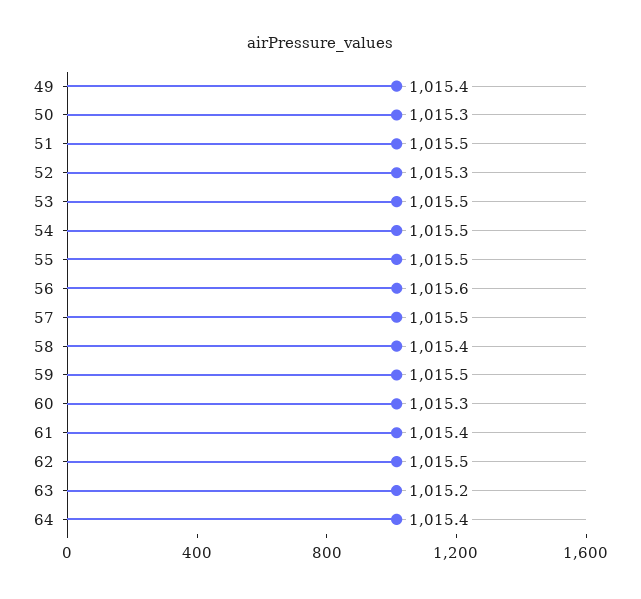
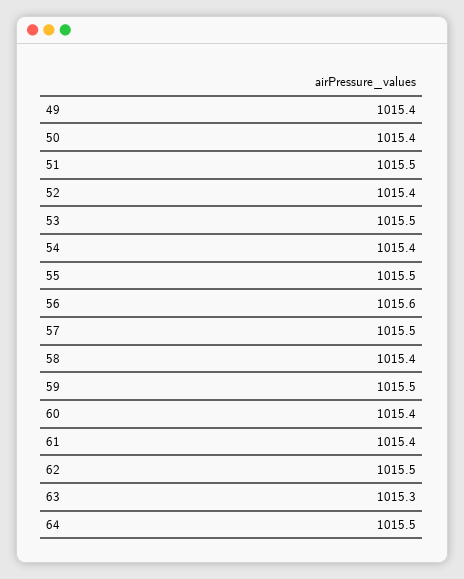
  {
    "49": 1015.4,
-   "50": 1015.3,
+   "50": 1015.4,
    "51": 1015.5,
-   "52": 1015.3,
+   "52": 1015.4,
    "53": 1015.5,
-   "54": 1015.5,
+   "54": 1015.4,
    "55": 1015.5,
    "56": 1015.6,
    "57": 1015.5,
    "58": 1015.4,
    "59": 1015.5,
-   "60": 1015.3,
+   "60": 1015.4,
    "61": 1015.4,
    "62": 1015.5,
-   "63": 1015.2,
+   "63": 1015.3,
-   "64": 1015.4
+   "64": 1015.5
  }

